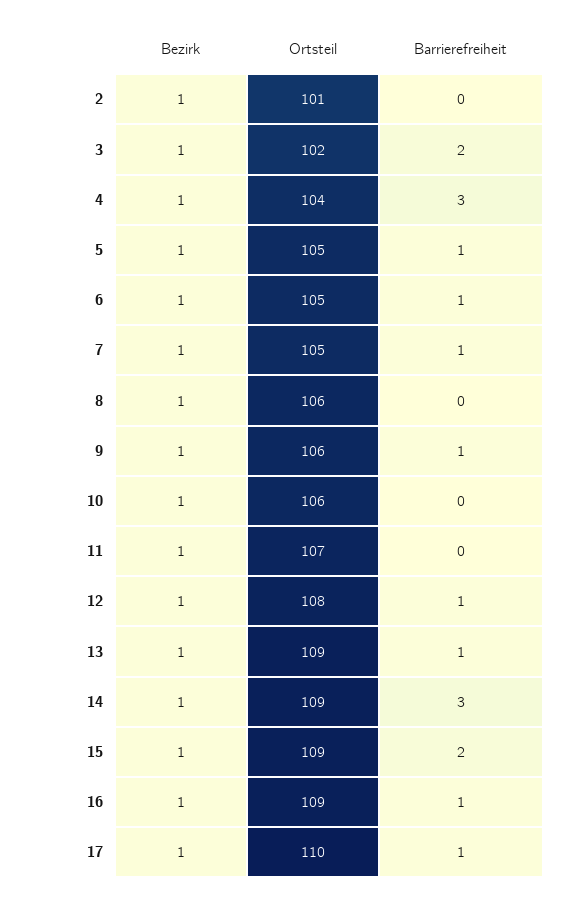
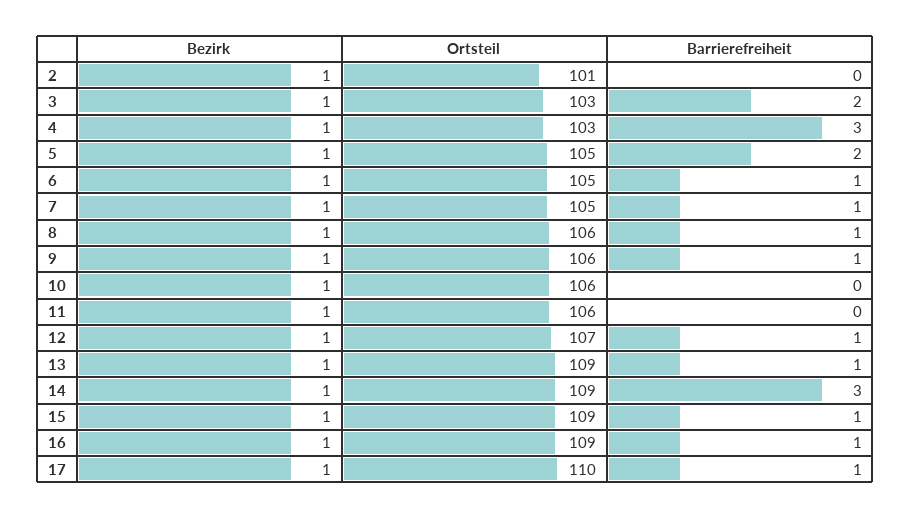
  {
    "Bezirk": {
      "2": 1,
      "3": 1,
      "4": 1,
      "5": 1,
      "6": 1,
      "7": 1,
      "8": 1,
      "9": 1,
      "10": 1,
      "11": 1,
      "12": 1,
      "13": 1,
      "14": 1,
      "15": 1,
      "16": 1,
      "17": 1
    },
    "Ortsteil": {
      "2": 101,
-     "3": 102,
+     "3": 103,
-     "4": 104,
+     "4": 103,
      "5": 105,
      "6": 105,
      "7": 105,
      "8": 106,
      "9": 106,
      "10": 106,
-     "11": 107,
+     "11": 106,
-     "12": 108,
+     "12": 107,
      "13": 109,
      "14": 109,
      "15": 109,
      "16": 109,
      "17": 110
    },
    "Barrierefreiheit": {
      "2": 0,
      "3": 2,
      "4": 3,
-     "5": 1,
+     "5": 2,
      "6": 1,
      "7": 1,
-     "8": 0,
+     "8": 1,
      "9": 1,
      "10": 0,
      "11": 0,
      "12": 1,
      "13": 1,
      "14": 3,
-     "15": 2,
+     "15": 1,
      "16": 1,
      "17": 1
    }
  }

